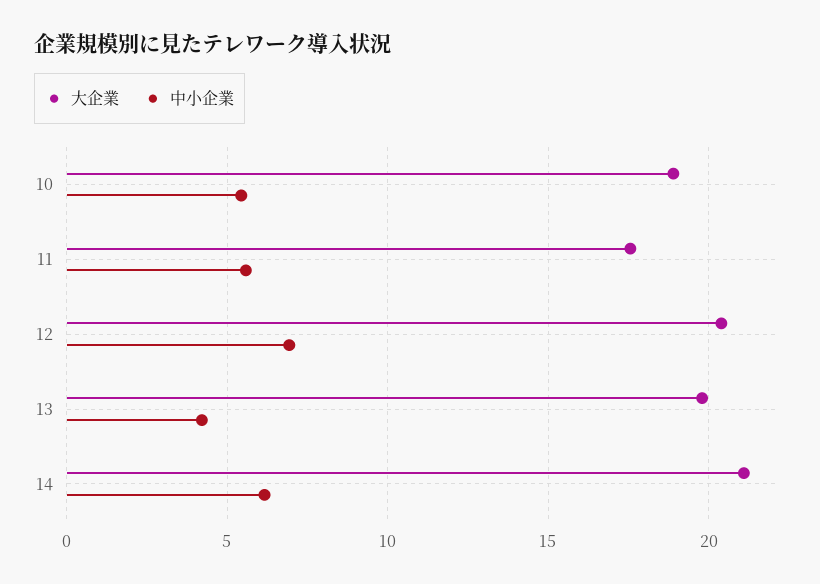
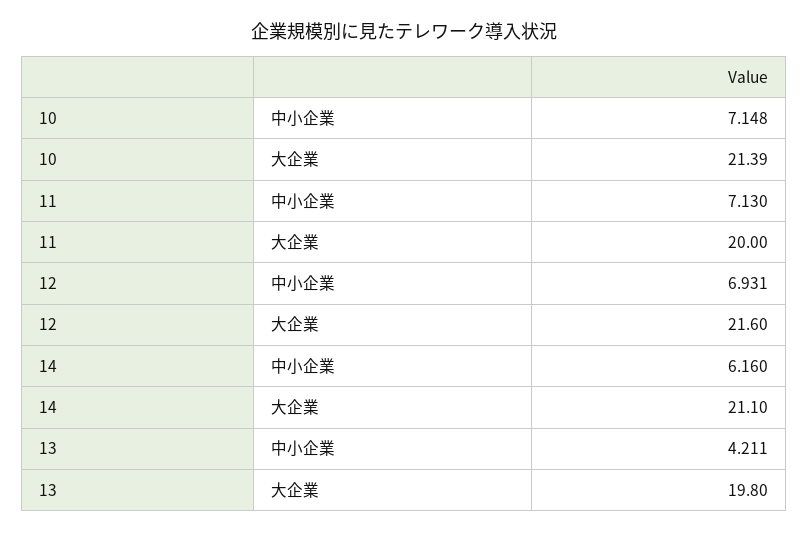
  {
    "大企業": {
-     "10": 19,
+     "10": 21.39,
-     "11": 17.5,
+     "11": 20,
-     "12": 20.5,
+     "12": 21.6,
      "13": 19.8,
      "14": 21.1
    },
    "中小企業": {
-     "10": 5.5,
+     "10": 7.148,
-     "11": 5.5,
+     "11": 7.13,
      "12": 6.931,
      "13": 4.211,
      "14": 6.16
    }
  }

